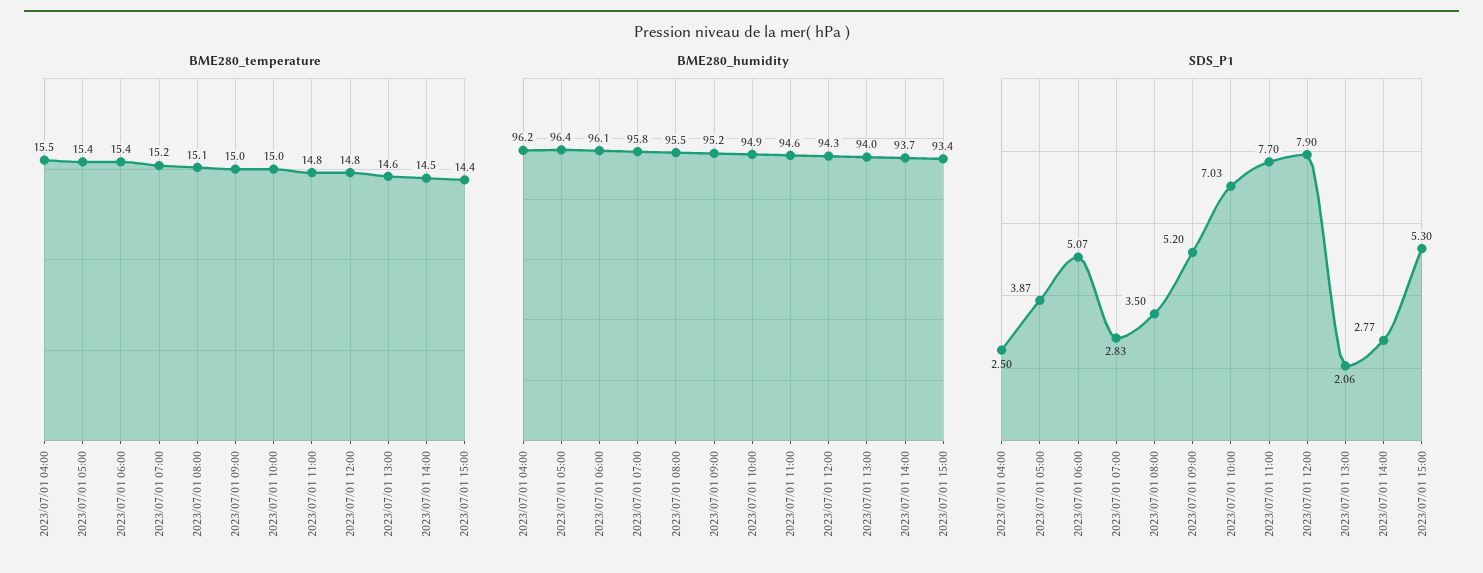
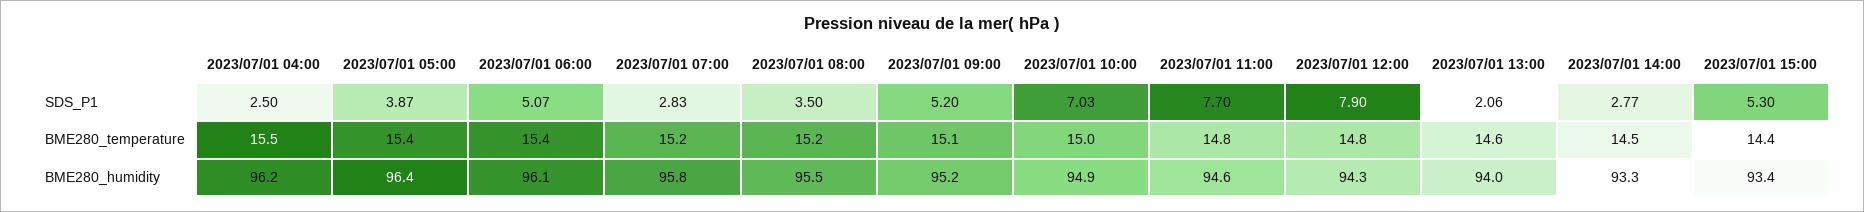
  {
    "BME280_temperature": {
      "2023/07/01 04:00": 15.5,
      "2023/07/01 05:00": 15.4,
      "2023/07/01 06:00": 15.4,
      "2023/07/01 07:00": 15.2,
-     "2023/07/01 08:00": 15.1,
+     "2023/07/01 08:00": 15.2,
-     "2023/07/01 09:00": 15,
+     "2023/07/01 09:00": 15.1,
      "2023/07/01 10:00": 15,
      "2023/07/01 11:00": 14.8,
      "2023/07/01 12:00": 14.8,
      "2023/07/01 13:00": 14.6,
      "2023/07/01 14:00": 14.5,
      "2023/07/01 15:00": 14.4
    },
    "BME280_humidity": {
      "2023/07/01 04:00": 96.2,
      "2023/07/01 05:00": 96.4,
      "2023/07/01 06:00": 96.1,
      "2023/07/01 07:00": 95.8,
      "2023/07/01 08:00": 95.5,
      "2023/07/01 09:00": 95.2,
      "2023/07/01 10:00": 94.9,
      "2023/07/01 11:00": 94.6,
      "2023/07/01 12:00": 94.3,
      "2023/07/01 13:00": 94,
-     "2023/07/01 14:00": 93.7,
+     "2023/07/01 14:00": 93.3,
      "2023/07/01 15:00": 93.4
    },
    "SDS_P1": {
      "2023/07/01 04:00": 2.5,
      "2023/07/01 05:00": 3.87,
      "2023/07/01 06:00": 5.07,
      "2023/07/01 07:00": 2.83,
      "2023/07/01 08:00": 3.5,
      "2023/07/01 09:00": 5.2,
      "2023/07/01 10:00": 7.03,
      "2023/07/01 11:00": 7.7,
      "2023/07/01 12:00": 7.9,
      "2023/07/01 13:00": 2.06,
      "2023/07/01 14:00": 2.77,
      "2023/07/01 15:00": 5.3
    }
  }

